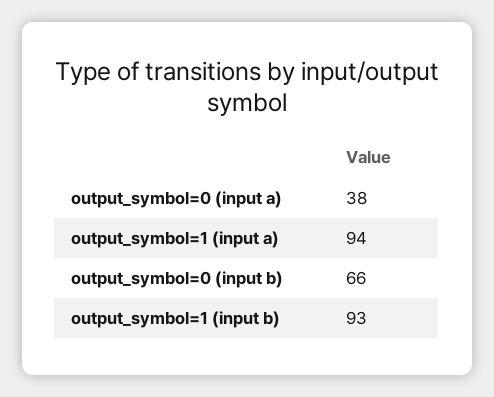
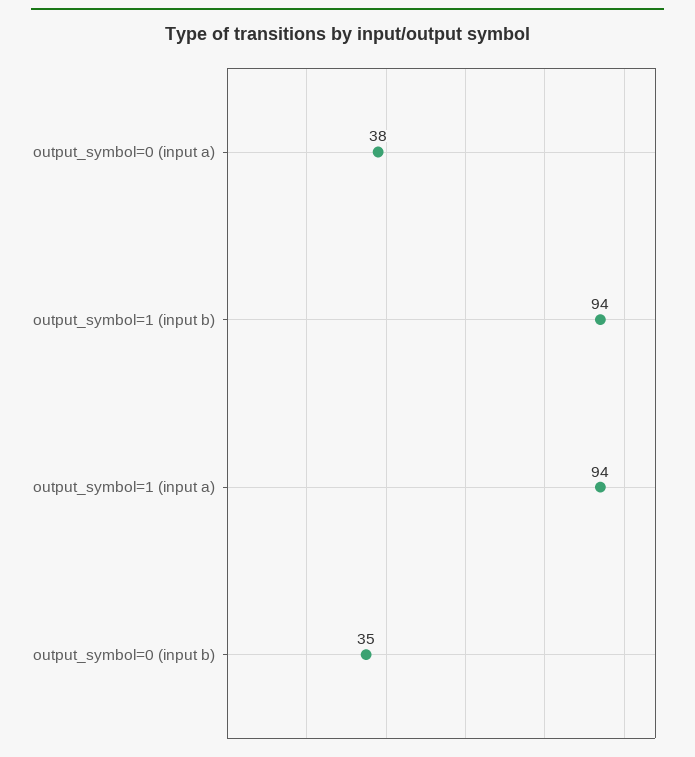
  {
    "output_symbol=0 (input a)": 38,
    "output_symbol=1 (input a)": 94,
-   "output_symbol=0 (input b)": 66,
+   "output_symbol=0 (input b)": 35,
-   "output_symbol=1 (input b)": 93
+   "output_symbol=1 (input b)": 94
  }

